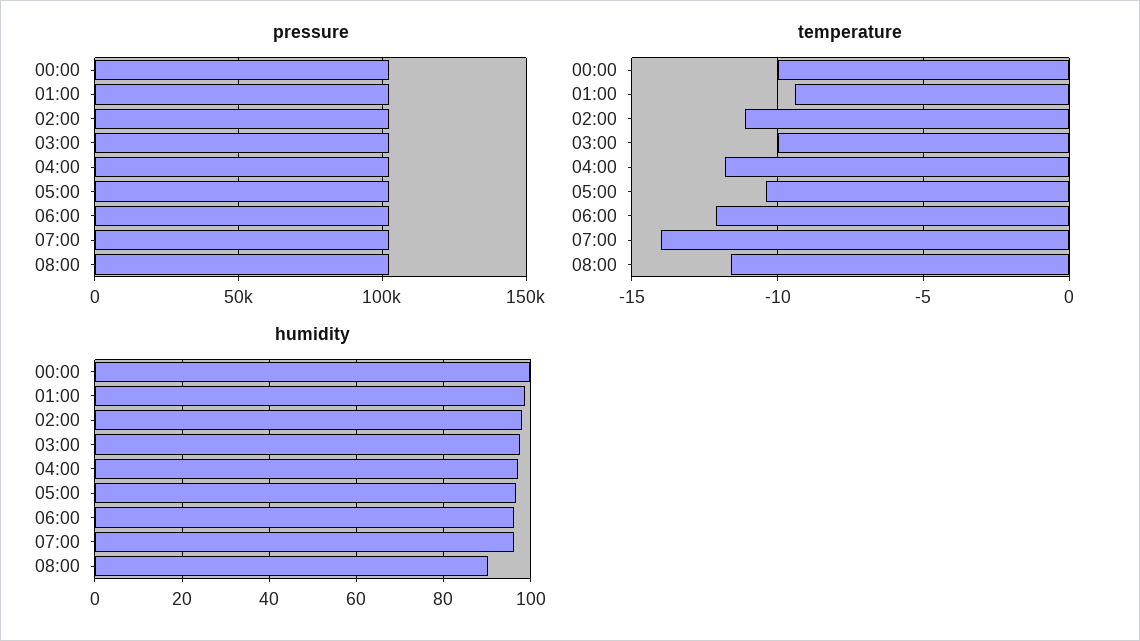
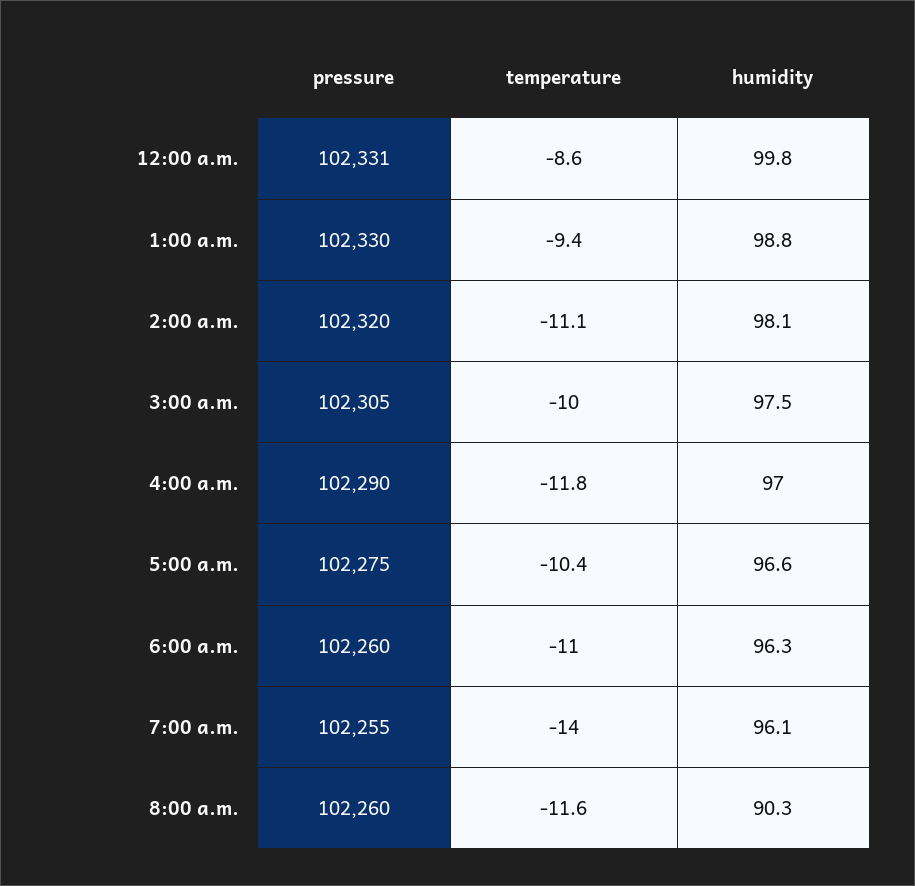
  {
    "pressure": {
      "00:00": 102331,
      "01:00": 102330,
      "02:00": 102320,
      "03:00": 102305,
      "04:00": 102290,
      "05:00": 102275,
      "06:00": 102260,
      "07:00": 102255,
      "08:00": 102260
    },
    "temperature": {
-     "00:00": -10,
+     "00:00": -8.6,
      "01:00": -9.4,
      "02:00": -11.1,
      "03:00": -10,
      "04:00": -11.8,
      "05:00": -10.4,
-     "06:00": -12,
+     "06:00": -11,
      "07:00": -14,
      "08:00": -11.6
    },
    "humidity": {
      "00:00": 99.8,
      "01:00": 98.8,
      "02:00": 98.1,
      "03:00": 97.5,
      "04:00": 97,
      "05:00": 96.6,
      "06:00": 96.3,
      "07:00": 96.1,
      "08:00": 90.3
    }
  }

